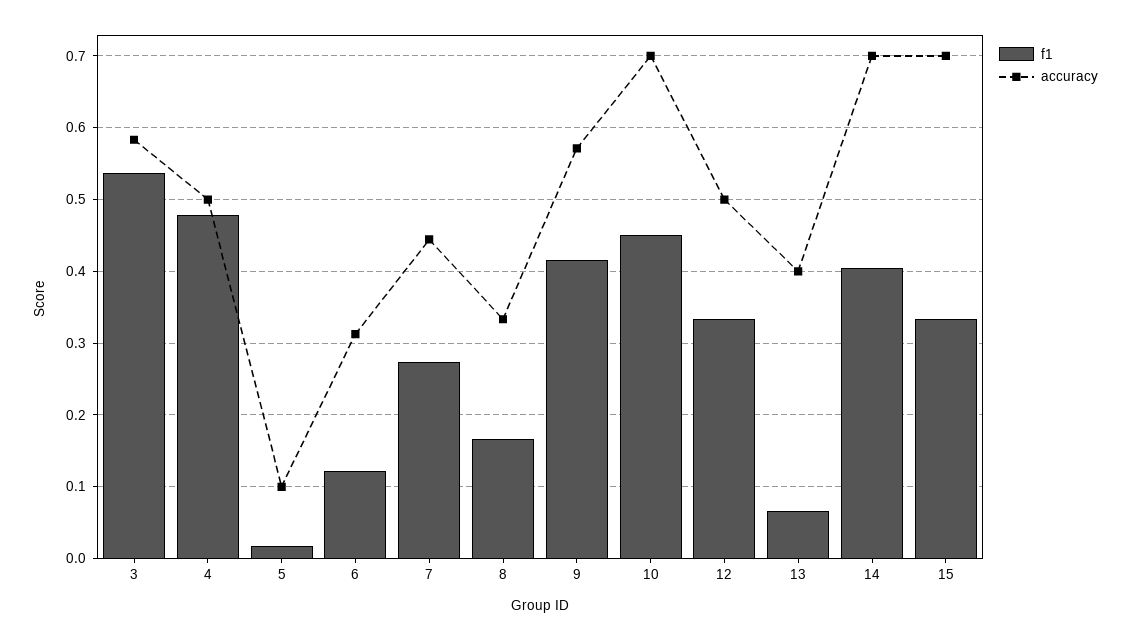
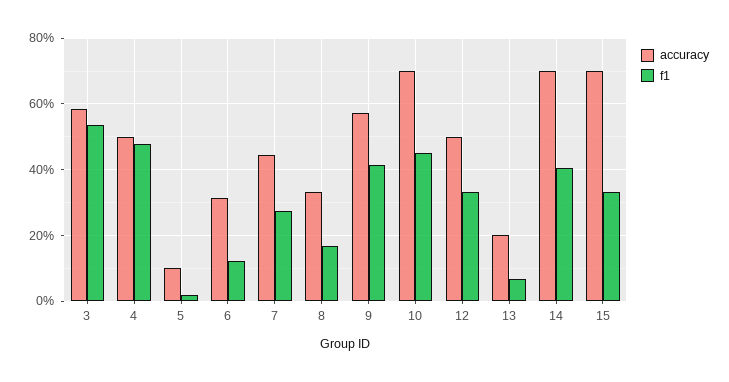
  {
    "f1": {
      "3": 0.54,
      "4": 0.48,
      "5": 0.02,
      "6": 0.12,
      "7": 0.27,
      "8": 0.17,
      "9": 0.42,
      "10": 0.45,
      "12": 0.33,
      "13": 0.07,
      "14": 0.41,
      "15": 0.33
    },
    "accuracy": {
      "3": 0.58,
      "4": 0.5,
      "5": 0.1,
      "6": 0.31,
      "7": 0.44,
      "8": 0.33,
      "9": 0.57,
      "10": 0.7,
      "12": 0.5,
-     "13": 0.4,
+     "13": 0.2,
      "14": 0.7,
      "15": 0.7
    }
  }

